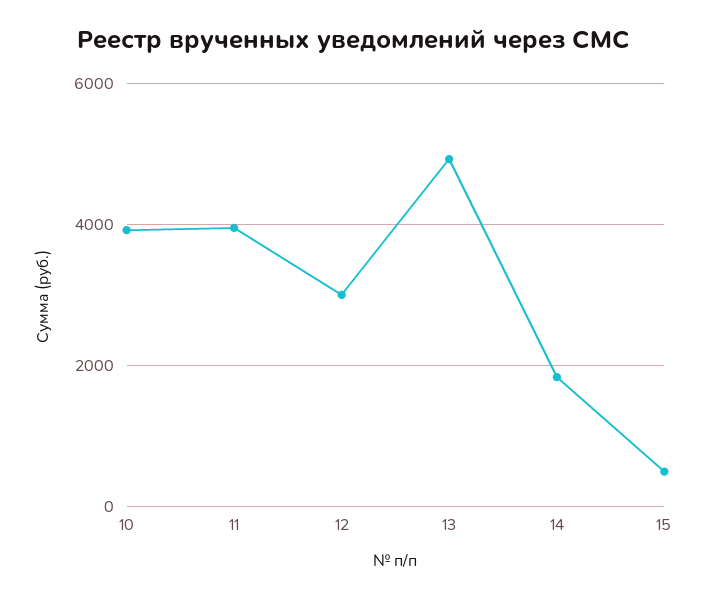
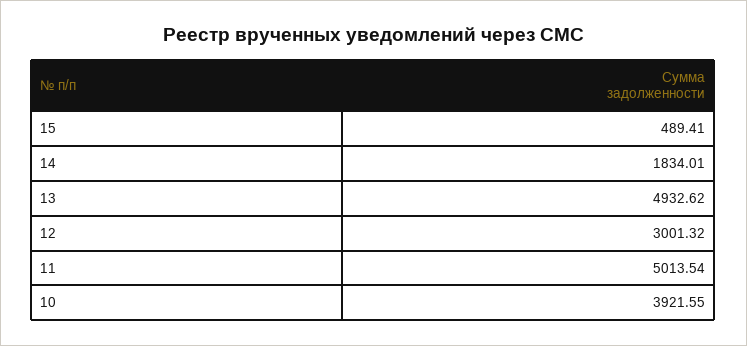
  {
    "10": 3921.55,
-   "11": 4000,
+   "11": 5013.54,
    "12": 3001.32,
    "13": 4932.62,
    "14": 1834.01,
    "15": 489.41
  }

